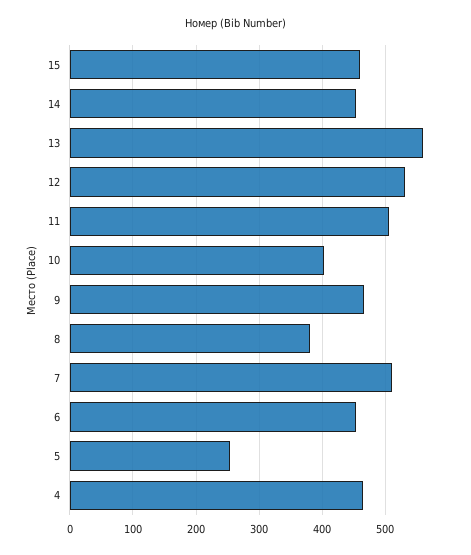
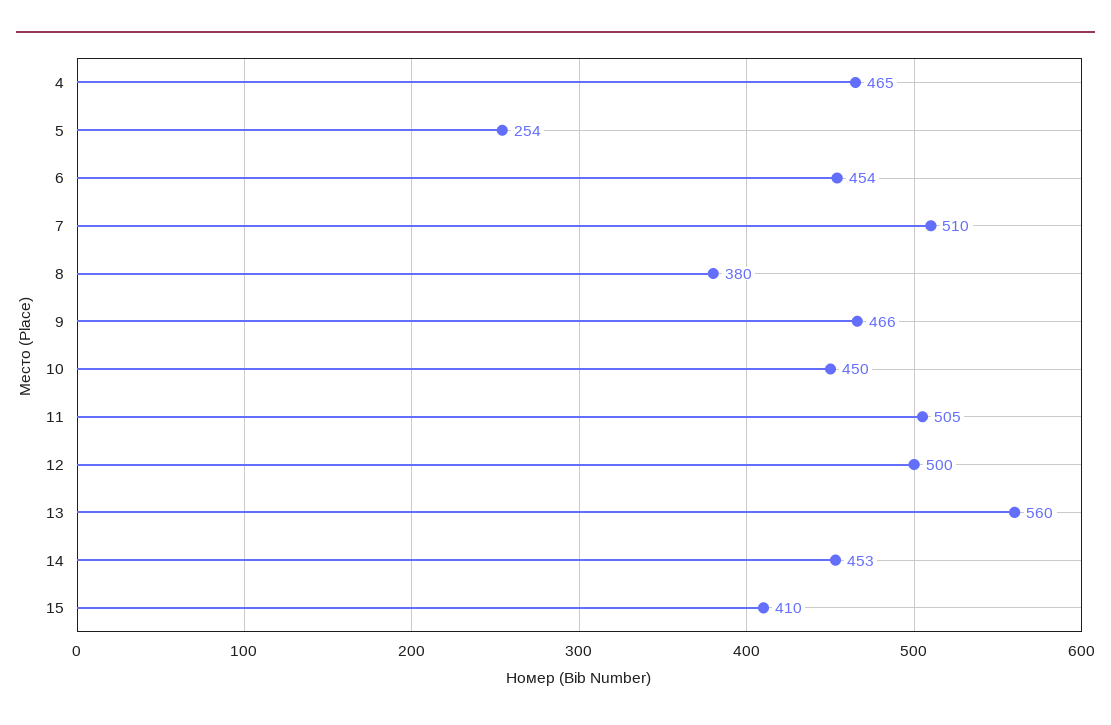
  {
-   "15": 460,
+   "15": 410,
    "14": 453,
    "13": 560,
-   "12": 530,
+   "12": 500,
    "11": 505,
-   "10": 400,
+   "10": 450,
    "9": 466,
    "8": 380,
    "7": 510,
    "6": 454,
    "5": 254,
    "4": 465
  }

